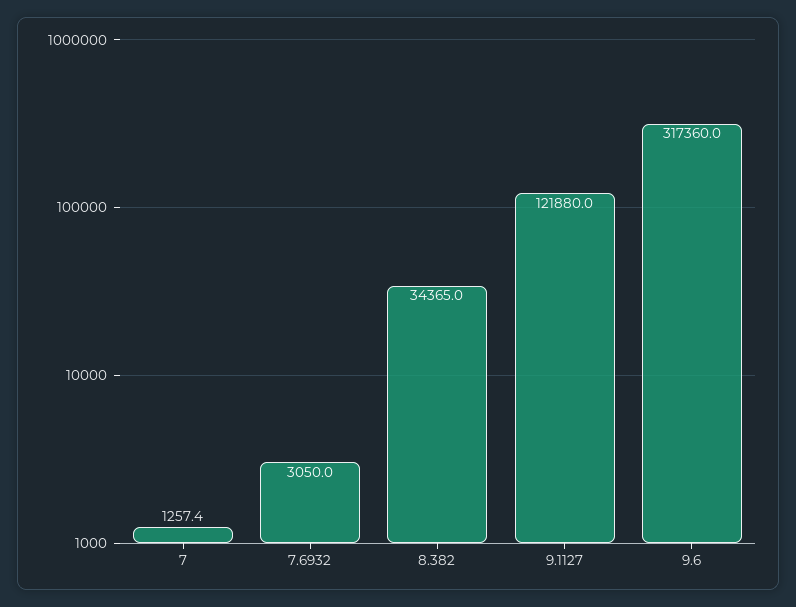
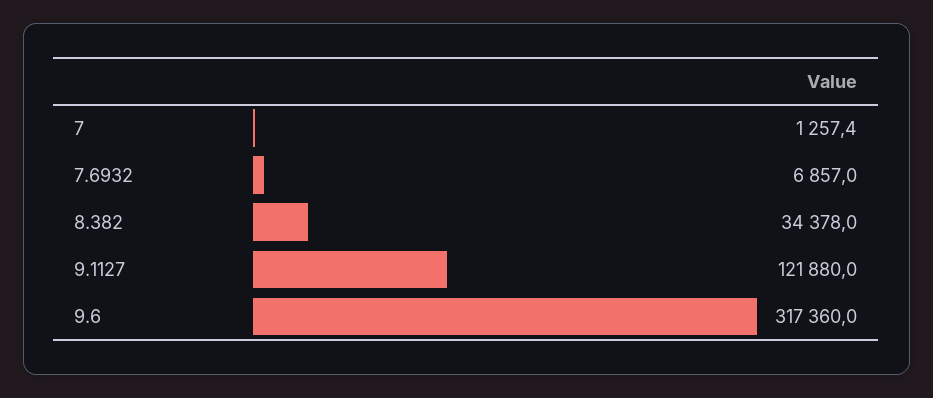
  {
    "7": 1257.4,
-   "7.6932": 3050,
+   "7.6932": 6857,
-   "8.382": 34365,
+   "8.382": 34378,
    "9.1127": 121880,
    "9.6": 317360
  }

